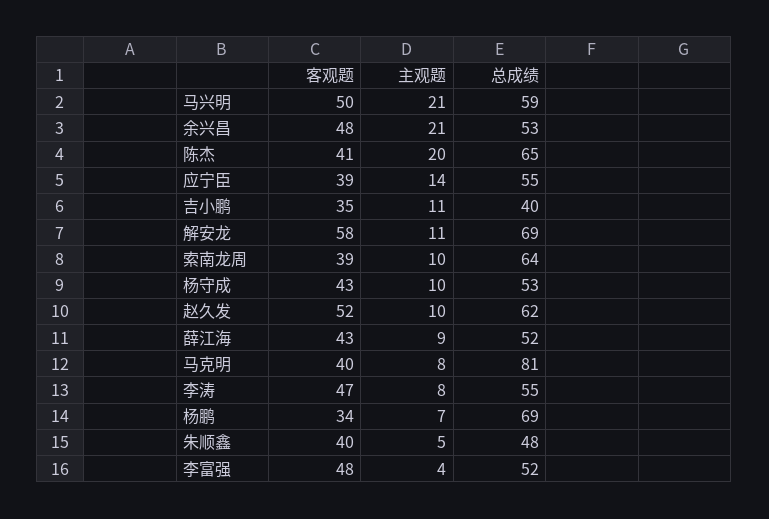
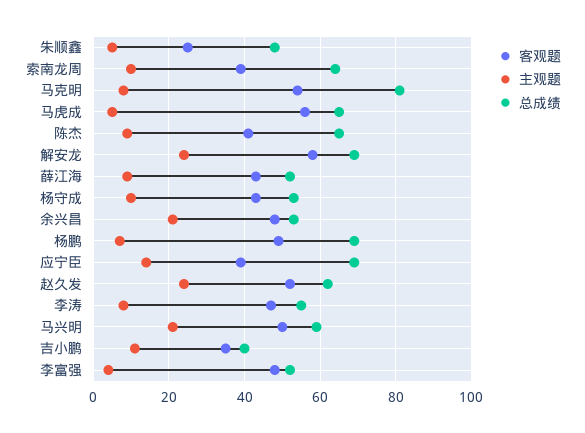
  {
    "客观题": {
      "马兴明": 50,
      "余兴昌": 48,
      "陈杰": 41,
      "应宁臣": 39,
      "吉小鹏": 35,
      "解安龙": 58,
      "索南龙周": 39,
      "杨守成": 43,
      "赵久发": 52,
      "薛江海": 43,
-     "马克明": 40,
+     "马克明": 55,
      "李涛": 47,
-     "杨鹏": 34,
+     "杨鹏": 50,
-     "朱顺鑫": 40,
+     "朱顺鑫": 25,
-     "李富强": 48
+     "李富强": 48,
+     "马虎成": 55
    },
    "主观题": {
      "马兴明": 21,
      "余兴昌": 21,
-     "陈杰": 20,
+     "陈杰": 10,
      "应宁臣": 14,
      "吉小鹏": 11,
-     "解安龙": 11,
+     "解安龙": 25,
      "索南龙周": 10,
      "杨守成": 10,
-     "赵久发": 10,
+     "赵久发": 25,
      "薛江海": 9,
      "马克明": 8,
      "李涛": 8,
      "杨鹏": 7,
      "朱顺鑫": 5,
-     "李富强": 4
+     "李富强": 4,
+     "马虎成": 5
    },
    "总成绩": {
      "马兴明": 59,
      "余兴昌": 53,
      "陈杰": 65,
-     "应宁臣": 55,
+     "应宁臣": 70,
      "吉小鹏": 40,
      "解安龙": 69,
      "索南龙周": 64,
      "杨守成": 53,
      "赵久发": 62,
      "薛江海": 52,
      "马克明": 81,
      "李涛": 55,
      "杨鹏": 69,
      "朱顺鑫": 48,
-     "李富强": 52
+     "李富强": 52,
+     "马虎成": 65
    }
  }

